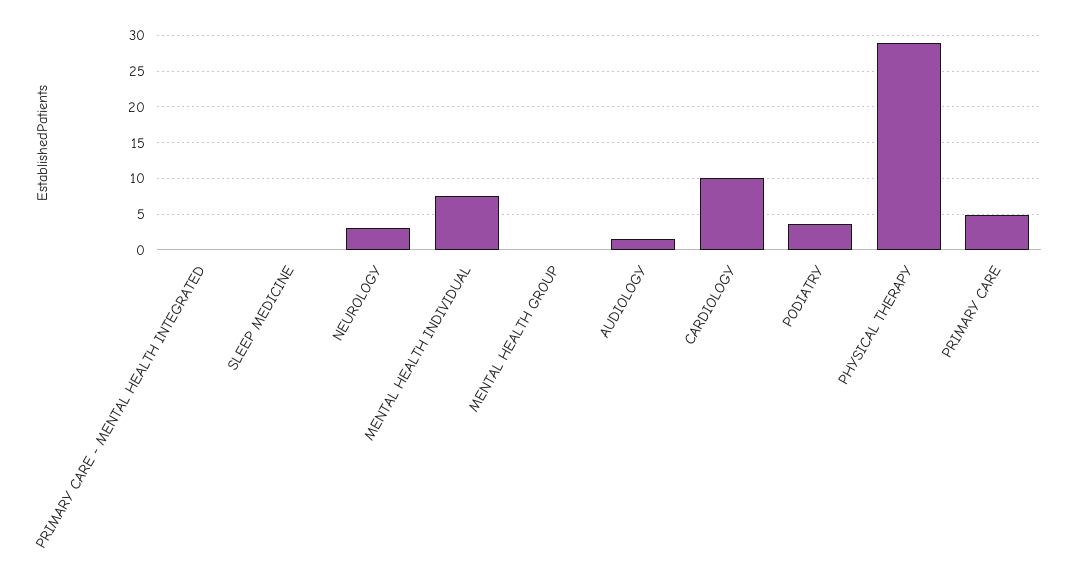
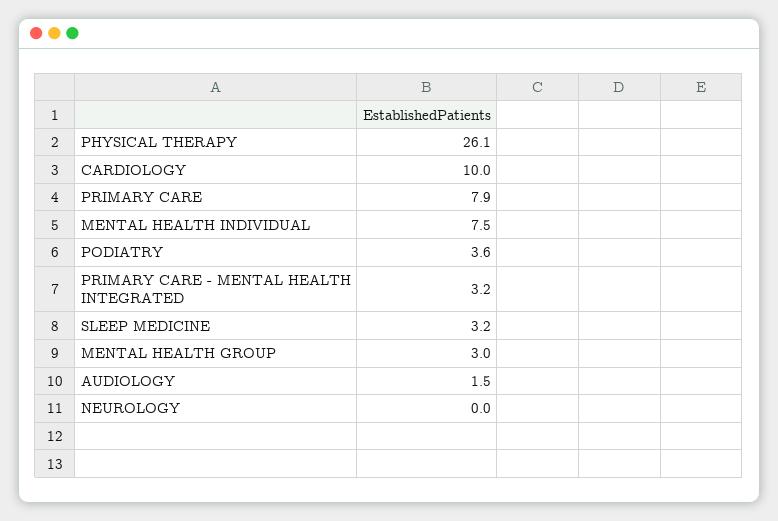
  {
-   "PRIMARY CARE - MENTAL HEALTH INTEGRATED": 0,
+   "PRIMARY CARE - MENTAL HEALTH INTEGRATED": 3.2,
-   "SLEEP MEDICINE": 0,
+   "SLEEP MEDICINE": 3.2,
-   "NEUROLOGY": 3,
+   "NEUROLOGY": 0,
    "MENTAL HEALTH INDIVIDUAL": 7.5,
-   "MENTAL HEALTH GROUP": 0,
+   "MENTAL HEALTH GROUP": 3,
    "AUDIOLOGY": 1.5,
    "CARDIOLOGY": 10,
    "PODIATRY": 3.6,
-   "PHYSICAL THERAPY": 29,
+   "PHYSICAL THERAPY": 26.1,
-   "PRIMARY CARE": 5
+   "PRIMARY CARE": 7.9
  }

